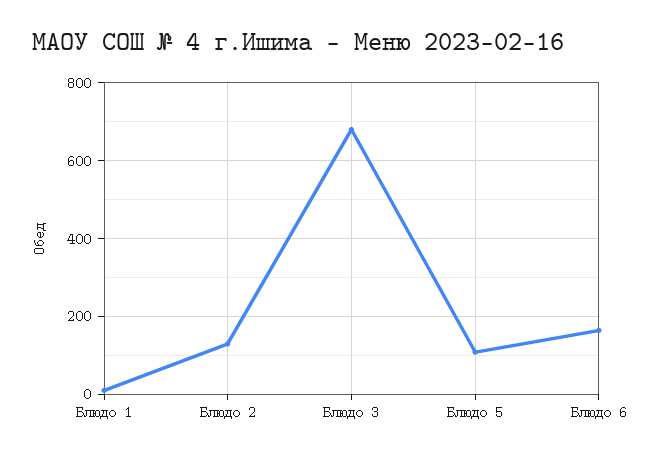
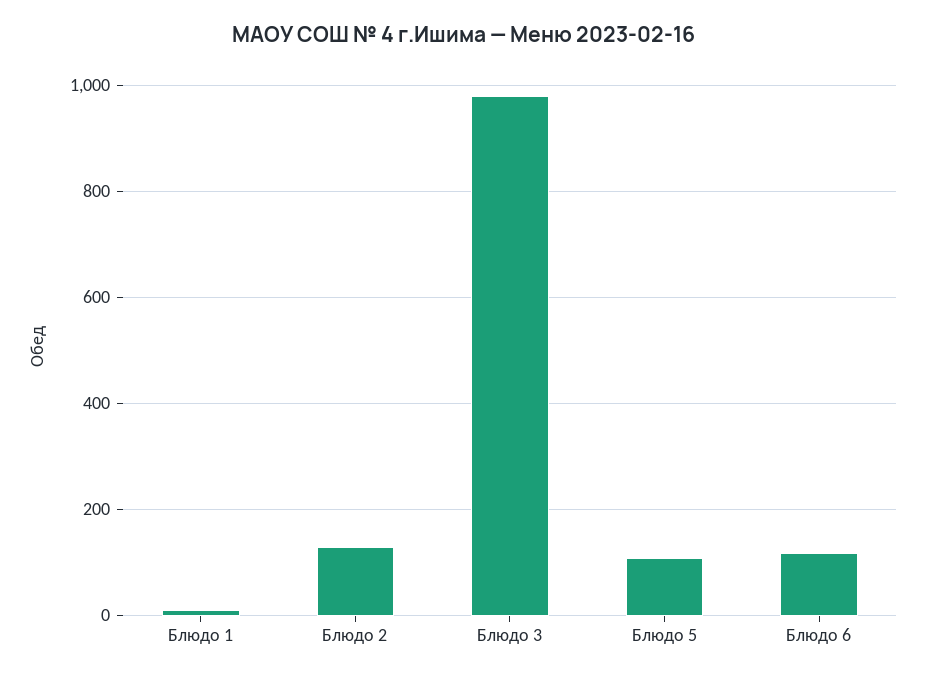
  {
    "Блюдо 1": 20,
    "Блюдо 2": 120,
-   "Блюдо 3": 680,
+   "Блюдо 3": 980,
    "Блюдо 5": 100,
-   "Блюдо 6": 160
+   "Блюдо 6": 120
  }

